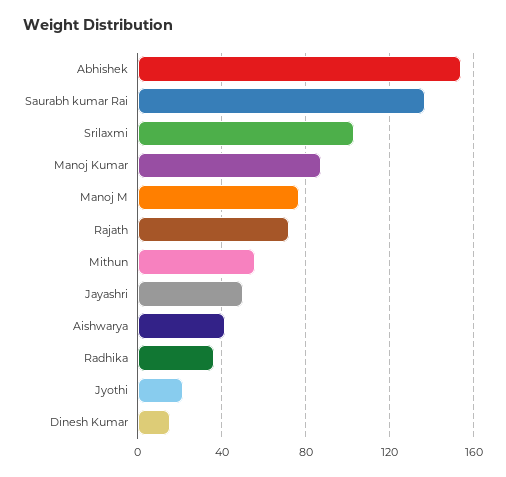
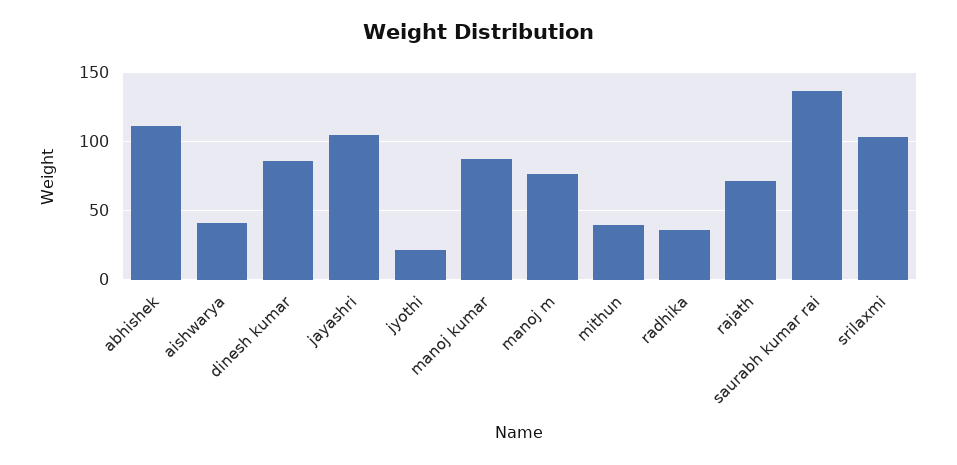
  {
-   "Abhishek": 155,
+   "Abhishek": 110,
    "Saurabh kumar Rai": 135,
    "Srilaxmi": 105,
    "Manoj Kumar": 90,
    "Manoj M": 75,
    "Rajath": 70,
-   "Mithun": 55,
+   "Mithun": 40,
-   "Jayashri": 50,
+   "Jayashri": 105,
    "Aishwarya": 40,
    "Radhika": 35,
    "Jyothi": 20,
-   "Dinesh Kumar": 15
+   "Dinesh Kumar": 85
  }

